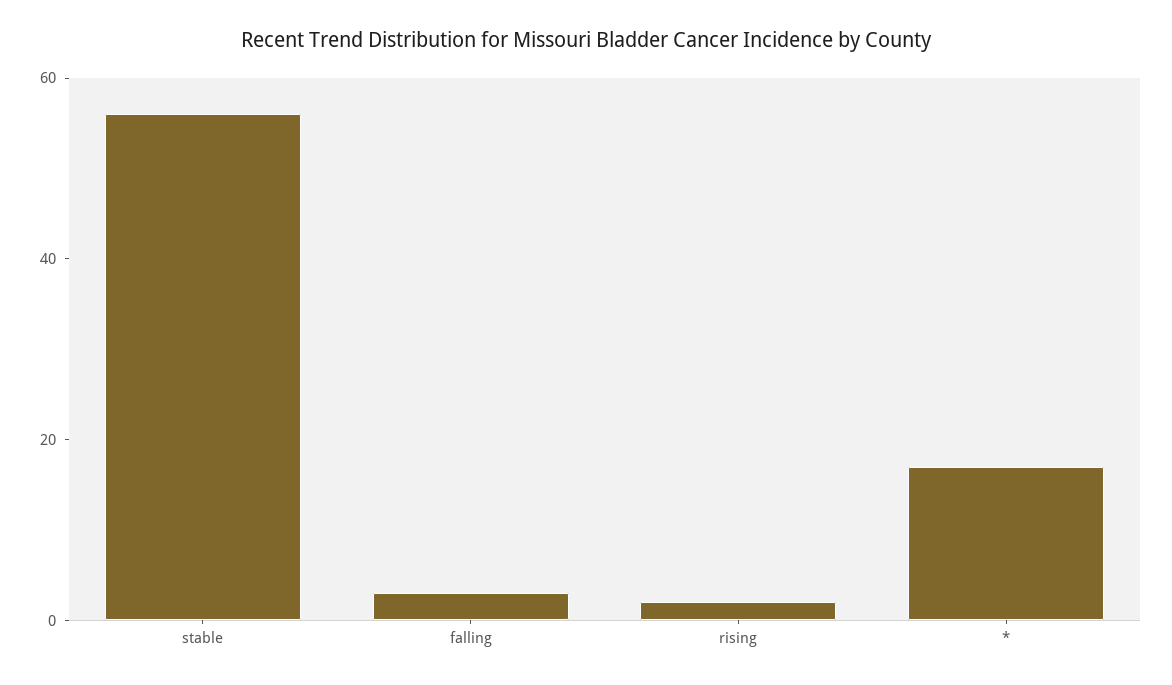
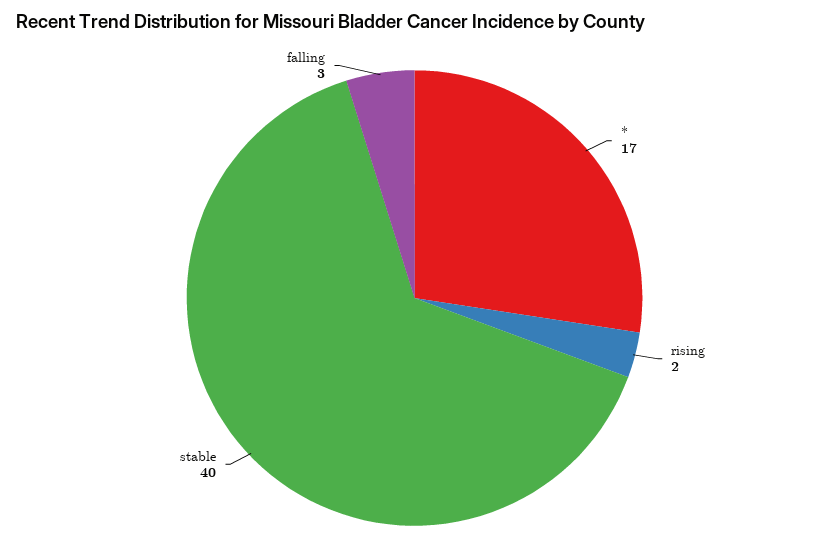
  {
-   "stable": 55,
+   "stable": 40,
    "falling": 3,
    "rising": 2,
    "*": 17
  }

